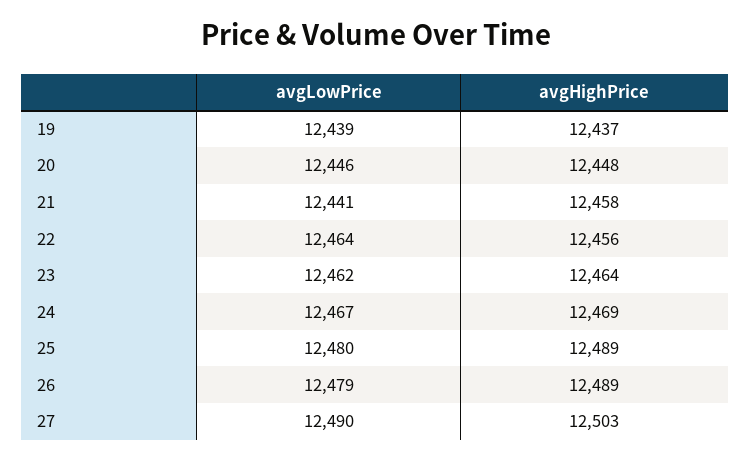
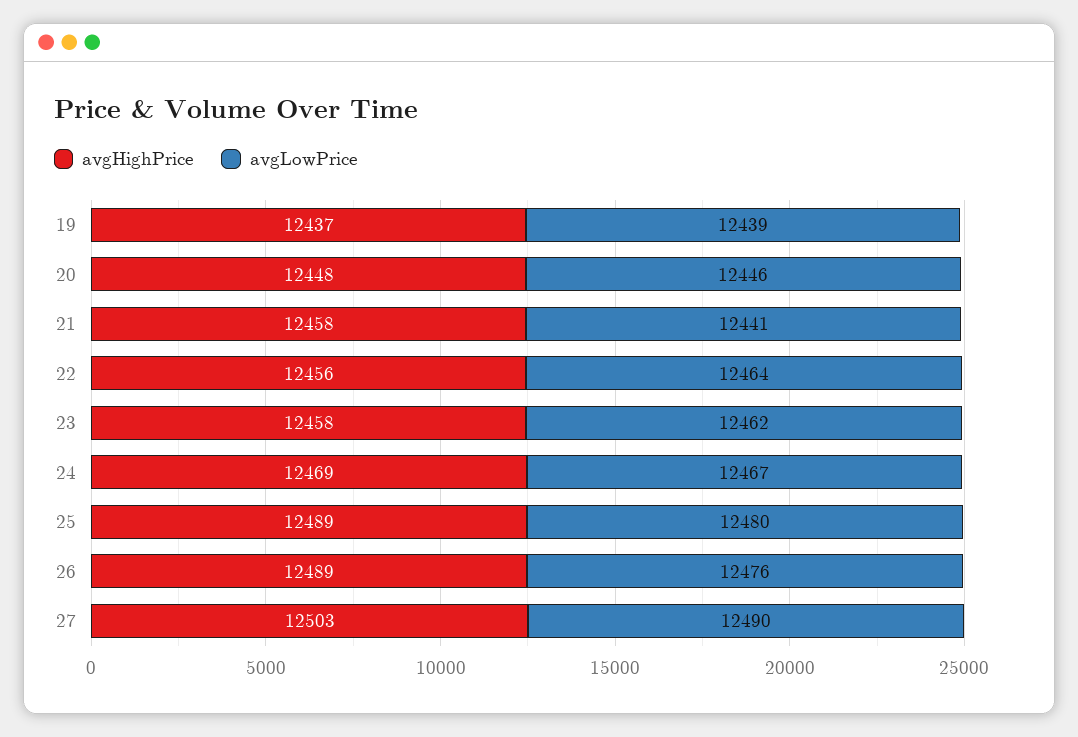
  {
    "avgLowPrice": {
      "19": 12439,
      "20": 12446,
      "21": 12441,
      "22": 12464,
      "23": 12462,
      "24": 12467,
      "25": 12480,
-     "26": 12479,
+     "26": 12476,
      "27": 12490
    },
    "avgHighPrice": {
      "19": 12437,
      "20": 12448,
      "21": 12458,
      "22": 12456,
-     "23": 12464,
+     "23": 12458,
      "24": 12469,
      "25": 12489,
      "26": 12489,
      "27": 12503
    }
  }

